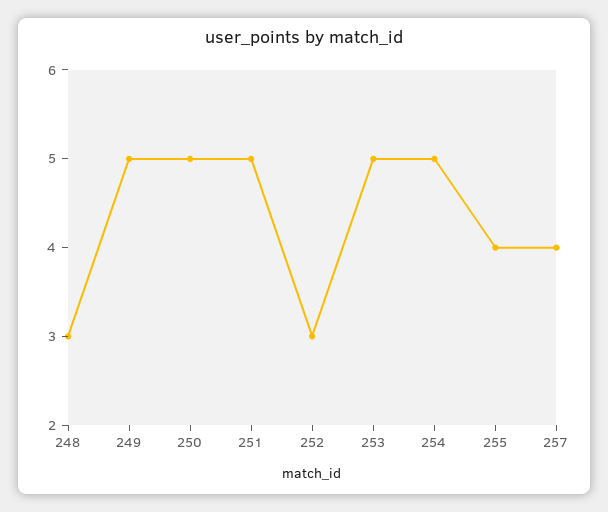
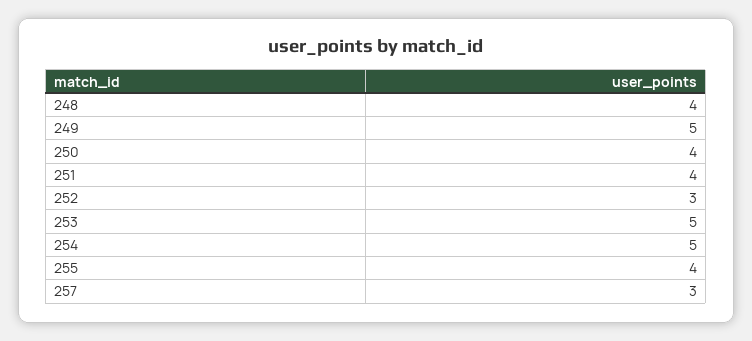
  {
-   "248": 3,
+   "248": 4,
    "249": 5,
-   "250": 5,
+   "250": 4,
-   "251": 5,
+   "251": 4,
    "252": 3,
    "253": 5,
    "254": 5,
    "255": 4,
-   "257": 4
+   "257": 3
  }

